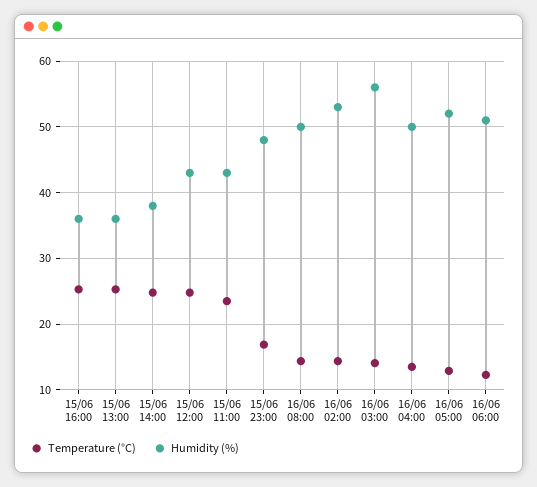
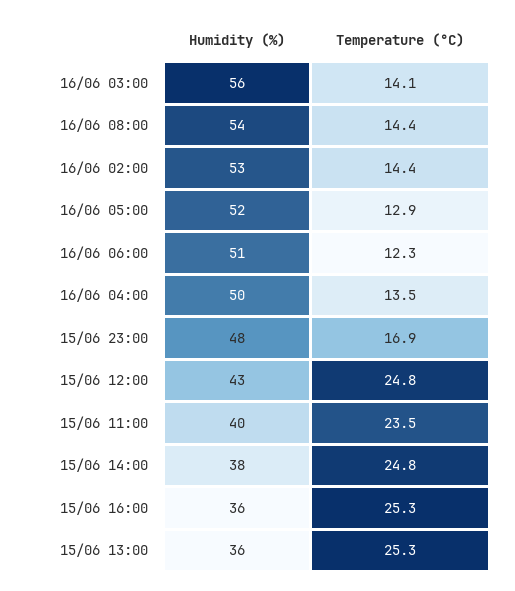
  {
    "Temperature (°C)": {
      "15/06 16:00": 25.3,
      "15/06 13:00": 25.3,
      "15/06 14:00": 24.8,
      "15/06 12:00": 24.8,
      "15/06 11:00": 23.5,
      "15/06 23:00": 16.9,
      "16/06 08:00": 14.4,
      "16/06 02:00": 14.4,
      "16/06 03:00": 14.1,
      "16/06 04:00": 13.5,
      "16/06 05:00": 12.9,
      "16/06 06:00": 12.3
    },
    "Humidity (%)": {
      "15/06 16:00": 36,
      "15/06 13:00": 36,
      "15/06 14:00": 38,
      "15/06 12:00": 43,
-     "15/06 11:00": 43,
+     "15/06 11:00": 40,
      "15/06 23:00": 48,
-     "16/06 08:00": 50,
+     "16/06 08:00": 54,
      "16/06 02:00": 53,
      "16/06 03:00": 56,
      "16/06 04:00": 50,
      "16/06 05:00": 52,
      "16/06 06:00": 51
    }
  }

